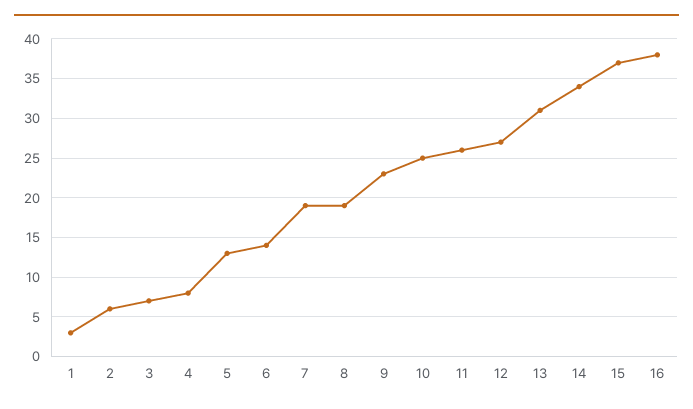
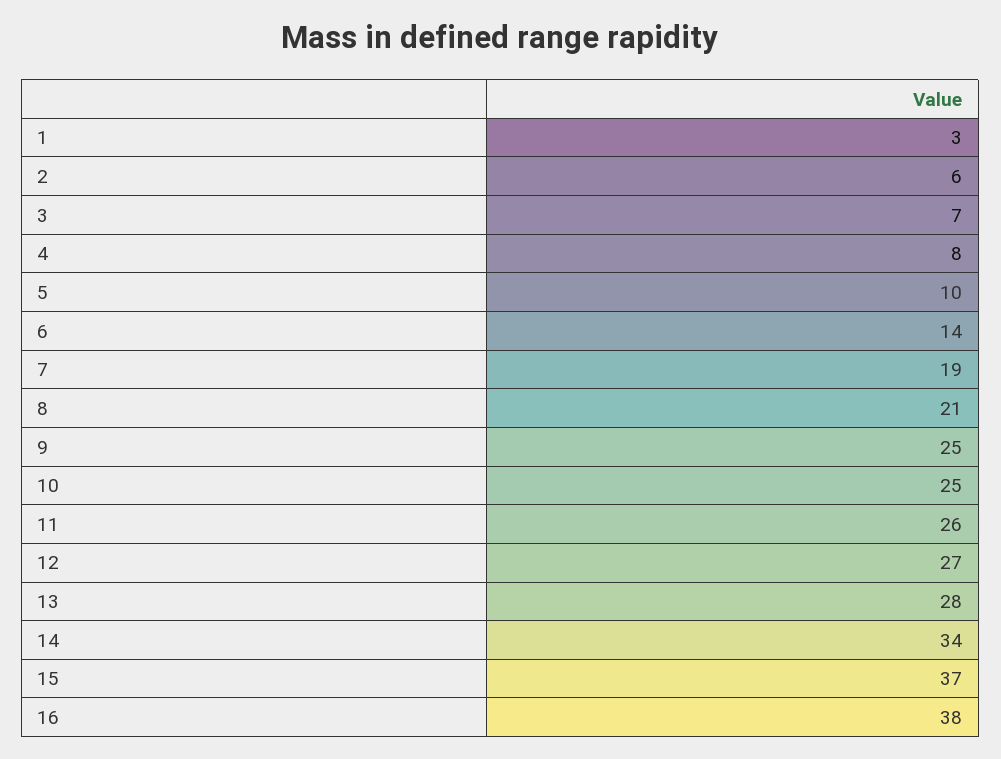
  {
    "1": 3,
    "2": 6,
    "3": 7,
    "4": 8,
-   "5": 13,
+   "5": 10,
    "6": 14,
    "7": 19,
-   "8": 19,
+   "8": 21,
-   "9": 23,
+   "9": 25,
    "10": 25,
    "11": 26,
    "12": 27,
-   "13": 31,
+   "13": 28,
    "14": 34,
    "15": 37,
    "16": 38
  }

